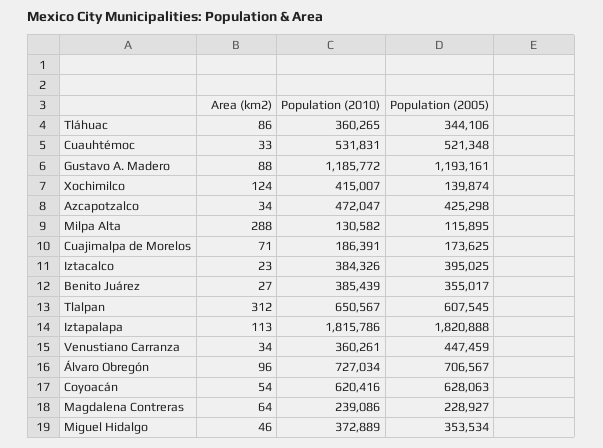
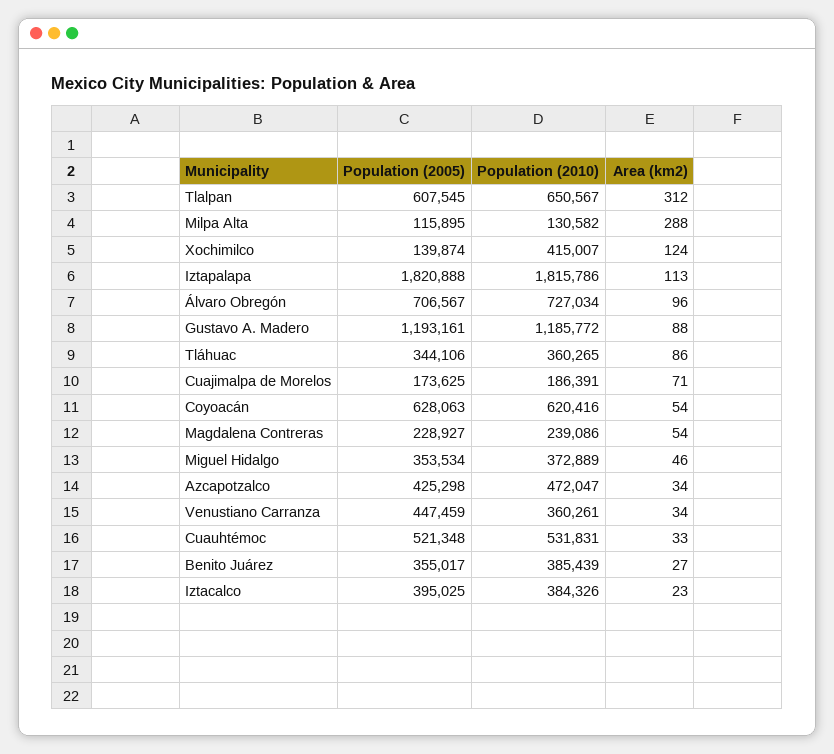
  {
    "Area (km2)": {
      "Tláhuac": 86,
      "Cuauhtémoc": 33,
      "Gustavo A. Madero": 88,
      "Xochimilco": 124,
      "Azcapotzalco": 34,
      "Milpa Alta": 288,
      "Cuajimalpa de Morelos": 71,
      "Iztacalco": 23,
      "Benito Juárez": 27,
      "Tlalpan": 312,
      "Iztapalapa": 113,
      "Venustiano Carranza": 34,
      "Álvaro Obregón": 96,
      "Coyoacán": 54,
-     "Magdalena Contreras": 64,
+     "Magdalena Contreras": 54,
      "Miguel Hidalgo": 46
    },
    "Population (2010)": {
      "Tláhuac": 360265,
      "Cuauhtémoc": 531831,
      "Gustavo A. Madero": 1185772,
      "Xochimilco": 415007,
      "Azcapotzalco": 472047,
      "Milpa Alta": 130582,
      "Cuajimalpa de Morelos": 186391,
      "Iztacalco": 384326,
      "Benito Juárez": 385439,
      "Tlalpan": 650567,
      "Iztapalapa": 1815786,
      "Venustiano Carranza": 360261,
      "Álvaro Obregón": 727034,
      "Coyoacán": 620416,
      "Magdalena Contreras": 239086,
      "Miguel Hidalgo": 372889
    },
    "Population (2005)": {
      "Tláhuac": 344106,
      "Cuauhtémoc": 521348,
      "Gustavo A. Madero": 1193161,
      "Xochimilco": 139874,
      "Azcapotzalco": 425298,
      "Milpa Alta": 115895,
      "Cuajimalpa de Morelos": 173625,
      "Iztacalco": 395025,
      "Benito Juárez": 355017,
      "Tlalpan": 607545,
      "Iztapalapa": 1820888,
      "Venustiano Carranza": 447459,
      "Álvaro Obregón": 706567,
      "Coyoacán": 628063,
      "Magdalena Contreras": 228927,
      "Miguel Hidalgo": 353534
    }
  }

